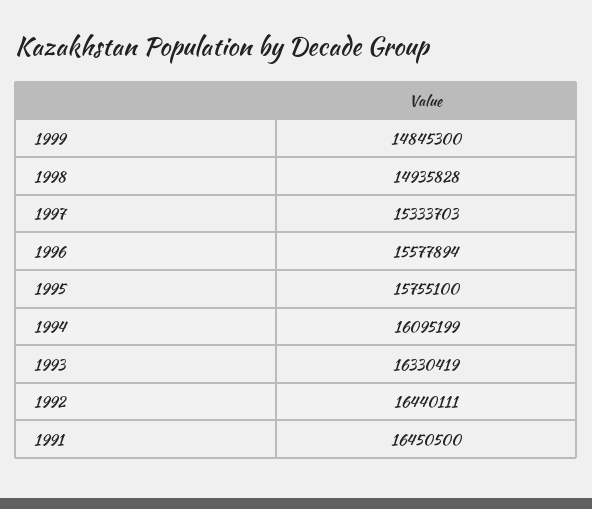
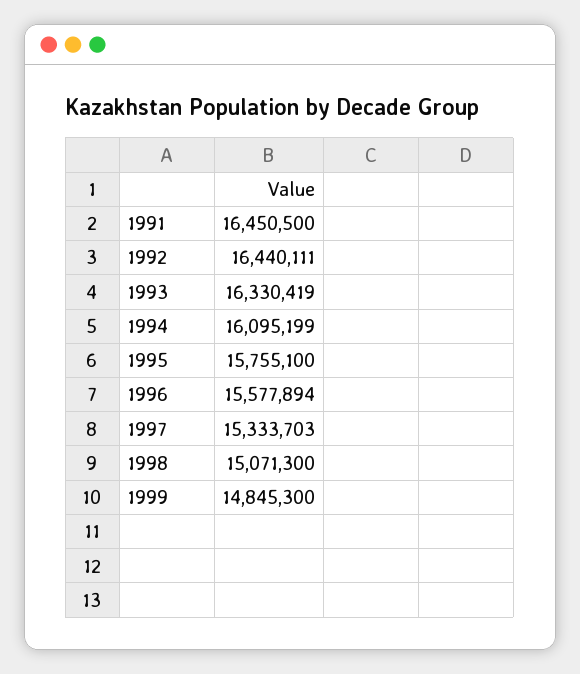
  {
    "1999": 14845300,
-   "1998": 14935828,
+   "1998": 15071300,
    "1997": 15333703,
    "1996": 15577894,
    "1995": 15755100,
    "1994": 16095199,
    "1993": 16330419,
    "1992": 16440111,
    "1991": 16450500
  }

